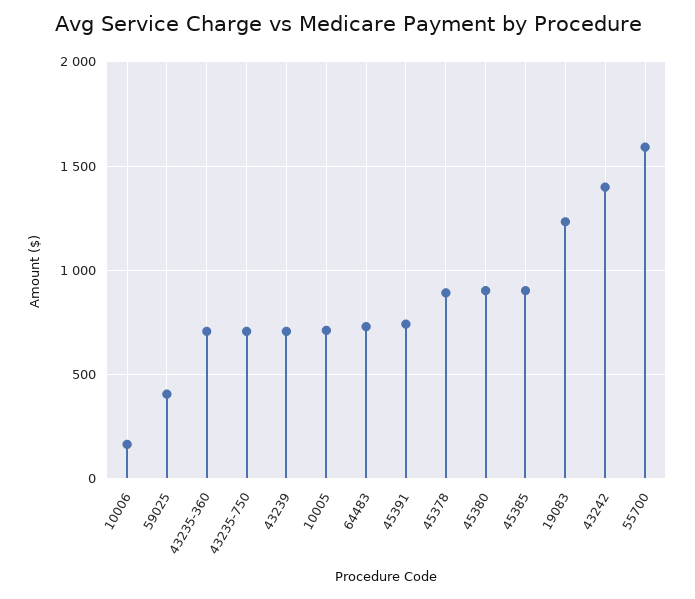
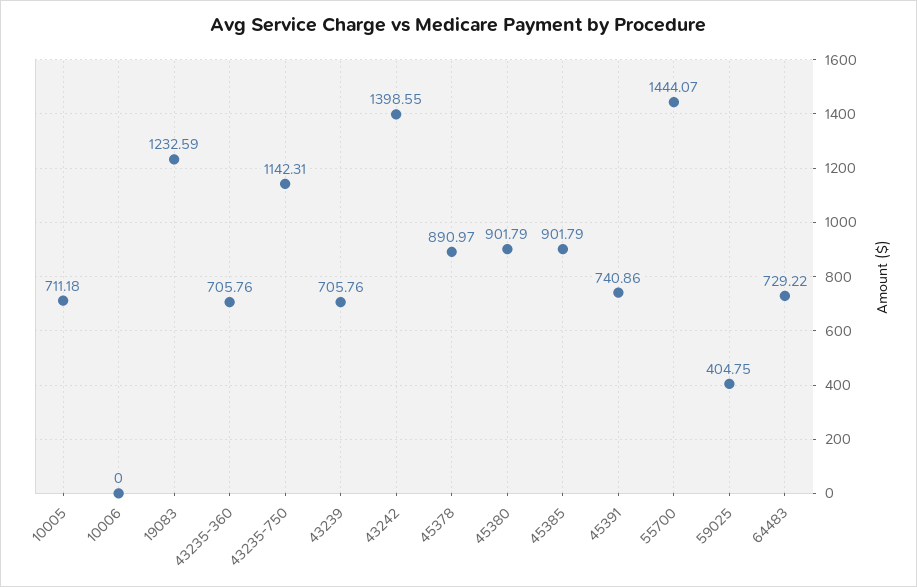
  {
-   "10006": 150,
+   "10006": 0,
    "59025": 404.75,
    "43235-360": 705.76,
-   "43235-750": 700,
+   "43235-750": 1142.31,
    "43239": 705.76,
    "10005": 711.18,
    "64483": 729.22,
    "45391": 740.86,
    "45378": 890.97,
    "45380": 901.79,
    "45385": 901.79,
    "19083": 1232.59,
    "43242": 1398.55,
-   "55700": 1600
+   "55700": 1444.07
  }

